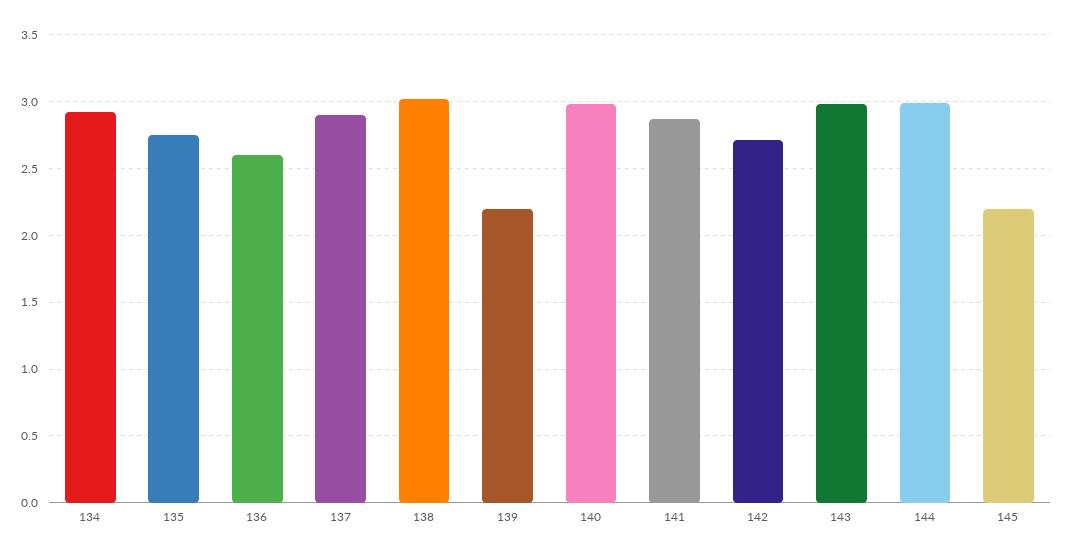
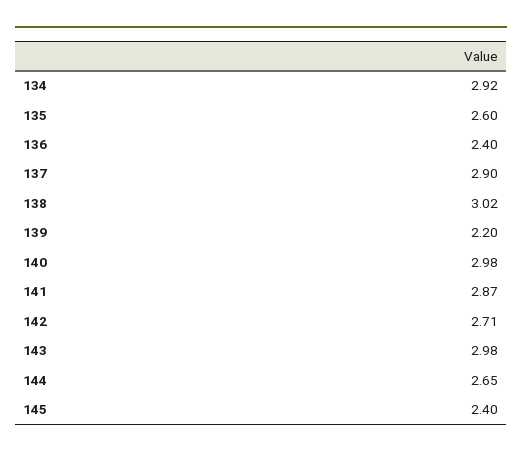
  {
    "134": 2.92,
-   "135": 2.75,
+   "135": 2.6,
-   "136": 2.6,
+   "136": 2.4,
    "137": 2.9,
    "138": 3.02,
    "139": 2.2,
    "140": 2.98,
    "141": 2.87,
    "142": 2.71,
    "143": 2.98,
-   "144": 3,
+   "144": 2.65,
-   "145": 2.2
+   "145": 2.4
  }

